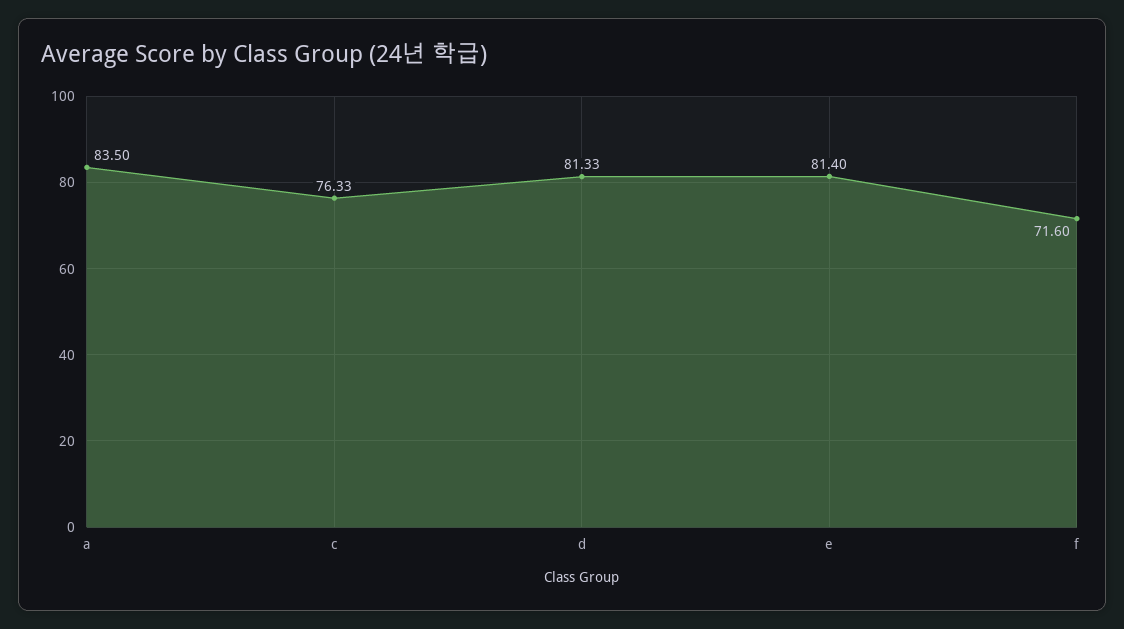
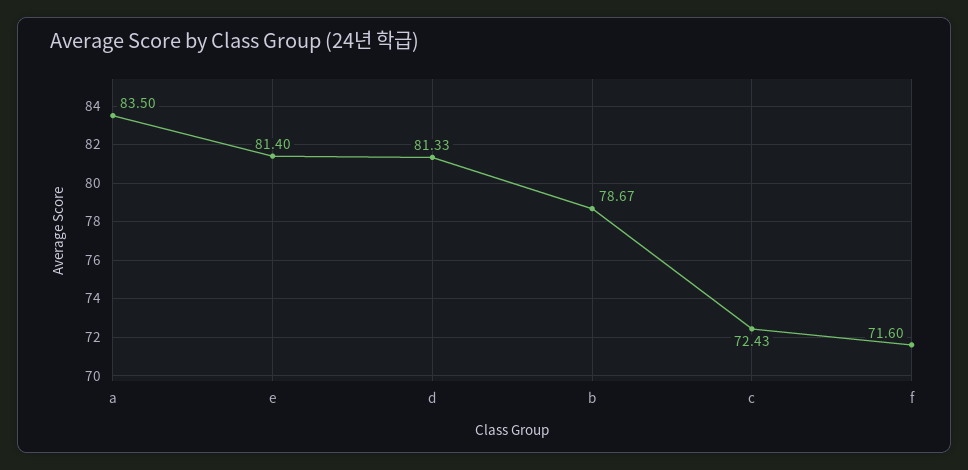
  {
    "a": 83.5,
-   "c": 76.33,
+   "c": 72.43,
    "d": 81.33,
    "e": 81.4,
-   "f": 71.6
+   "f": 71.6,
+   "b": 78.67
  }

